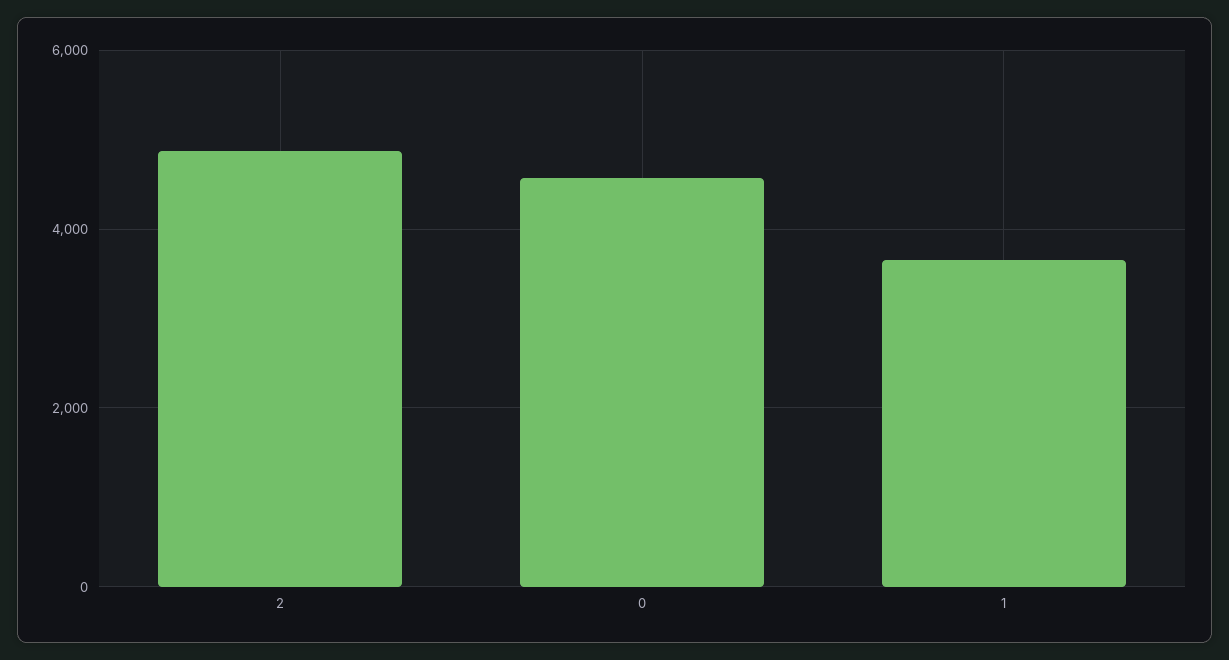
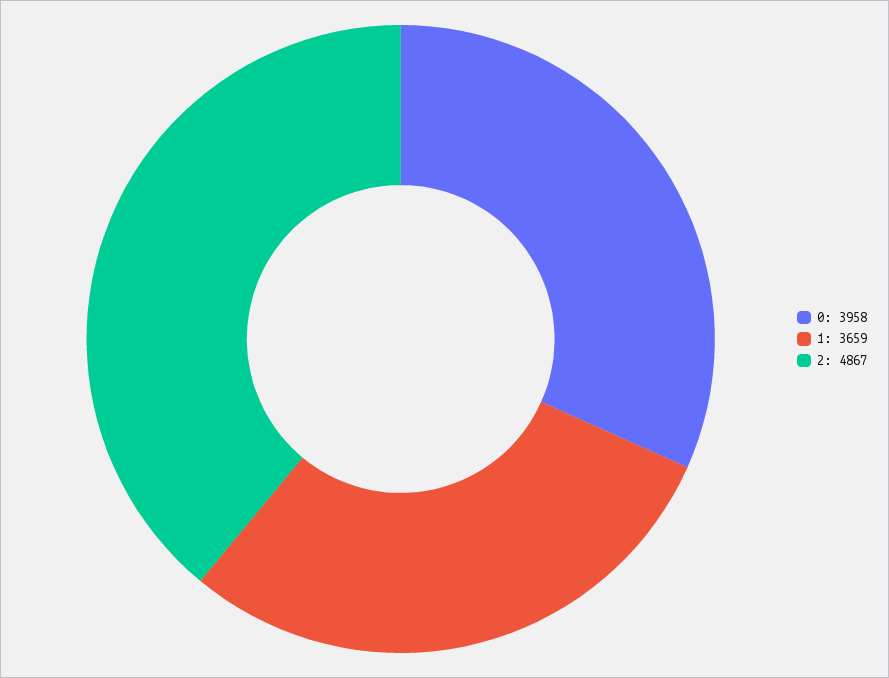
  {
    "2": 4867,
-   "0": 4600,
+   "0": 3958,
    "1": 3659
  }

